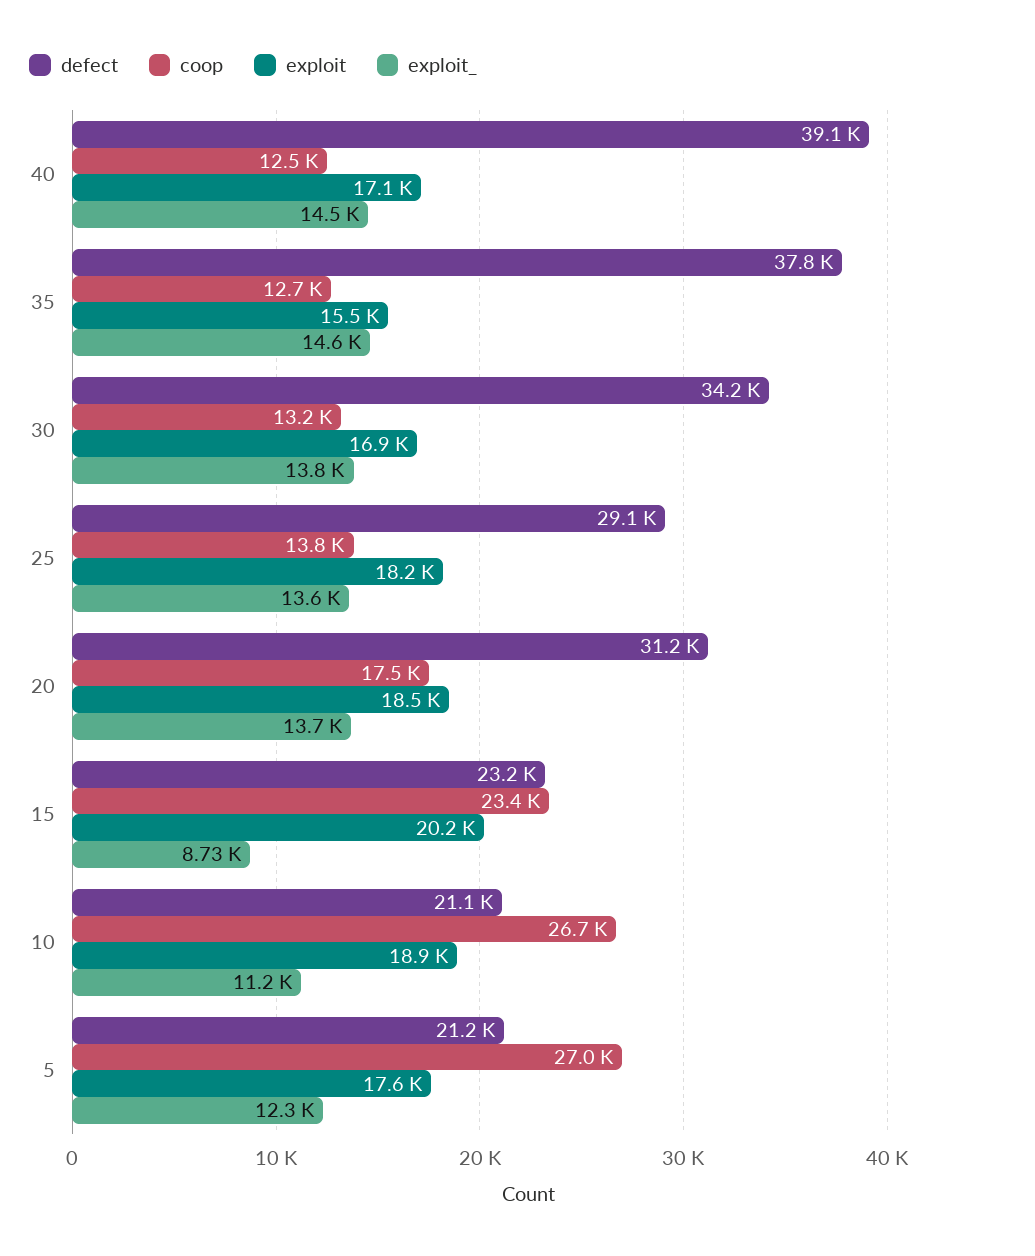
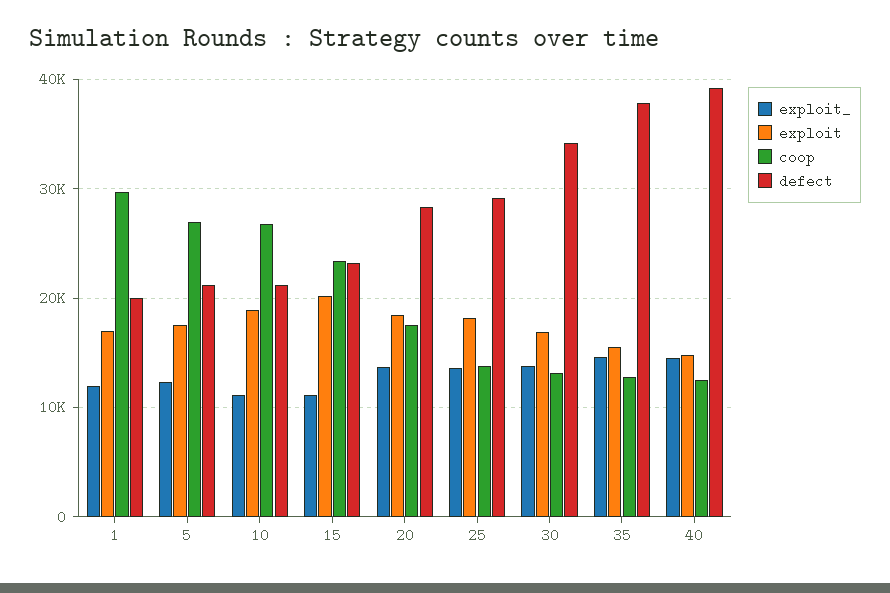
  {
    "defect": {
      "40": 39100,
      "35": 37800,
      "30": 34200,
      "25": 29100,
-     "20": 31200,
+     "20": 28000,
      "15": 23200,
      "10": 21100,
-     "5": 21200
+     "5": 21200,
+     "1": 20000
    },
    "coop": {
      "40": 12500,
      "35": 12700,
      "30": 13200,
      "25": 13800,
      "20": 17500,
      "15": 23400,
      "10": 26700,
-     "5": 27000
+     "5": 27000,
+     "1": 30000
    },
    "exploit": {
-     "40": 17100,
+     "40": 15000,
      "35": 15500,
      "30": 16900,
      "25": 18200,
      "20": 18500,
      "15": 20200,
      "10": 18900,
-     "5": 17600
+     "5": 17600,
+     "1": 17000
    },
    "exploit_": {
      "40": 14500,
      "35": 14600,
      "30": 13800,
      "25": 13600,
      "20": 13700,
-     "15": 8730,
+     "15": 11000,
      "10": 11200,
-     "5": 12300
+     "5": 12300,
+     "1": 12000
    }
  }

